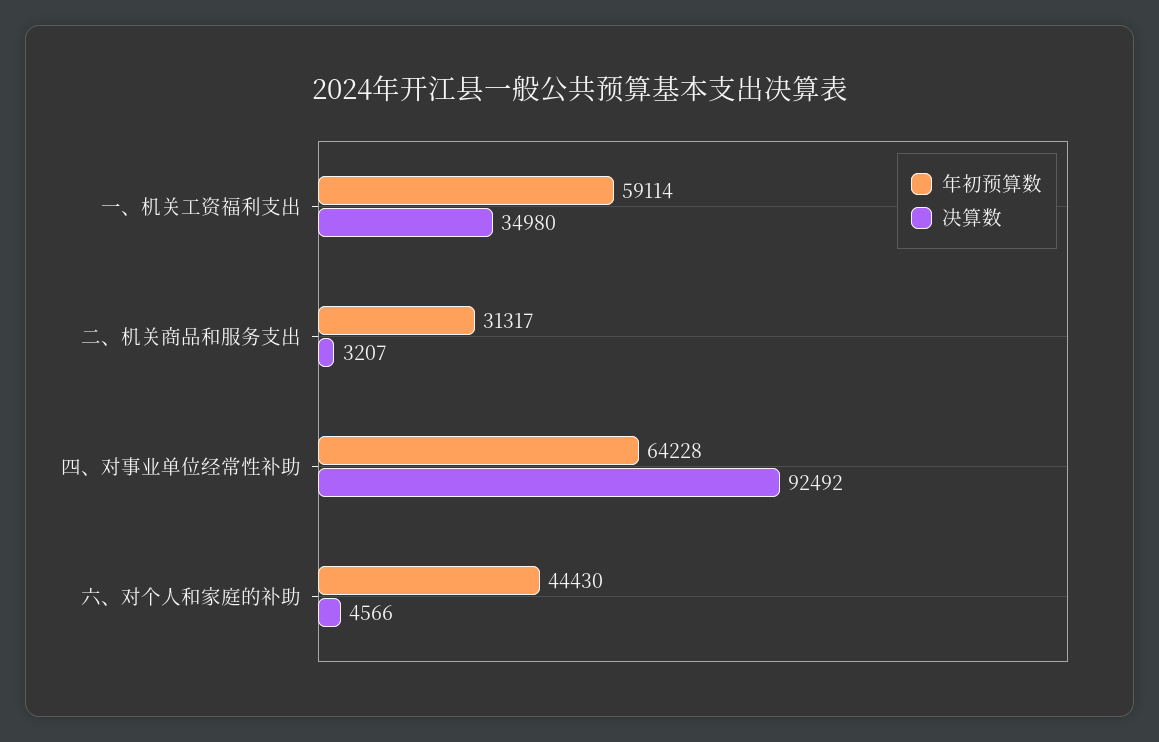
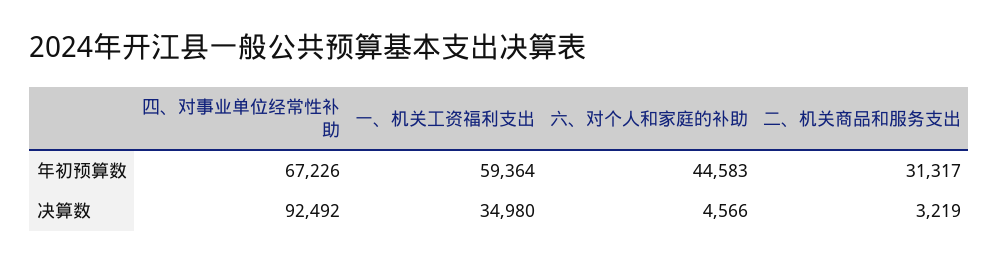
  {
    "年初预算数": {
-     "一、机关工资福利支出": 59114,
+     "一、机关工资福利支出": 59364,
      "二、机关商品和服务支出": 31317,
-     "四、对事业单位经常性补助": 64228,
+     "四、对事业单位经常性补助": 67226,
-     "六、对个人和家庭的补助": 44430
+     "六、对个人和家庭的补助": 44583
    },
    "决算数": {
      "一、机关工资福利支出": 34980,
-     "二、机关商品和服务支出": 3207,
+     "二、机关商品和服务支出": 3219,
      "四、对事业单位经常性补助": 92492,
      "六、对个人和家庭的补助": 4566
    }
  }

